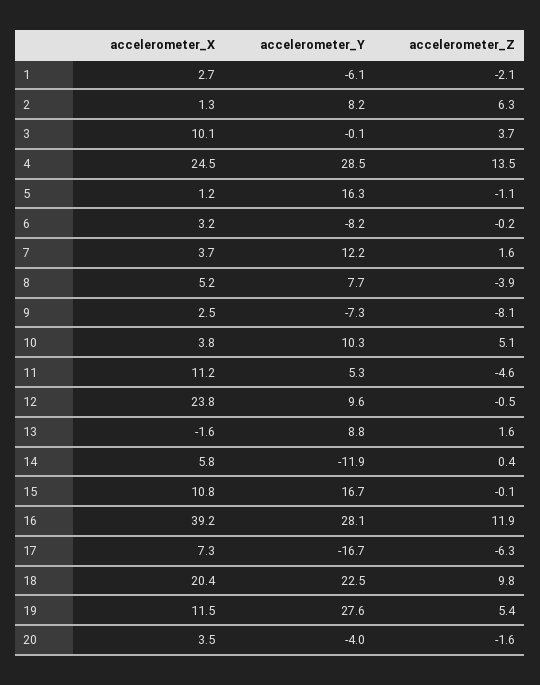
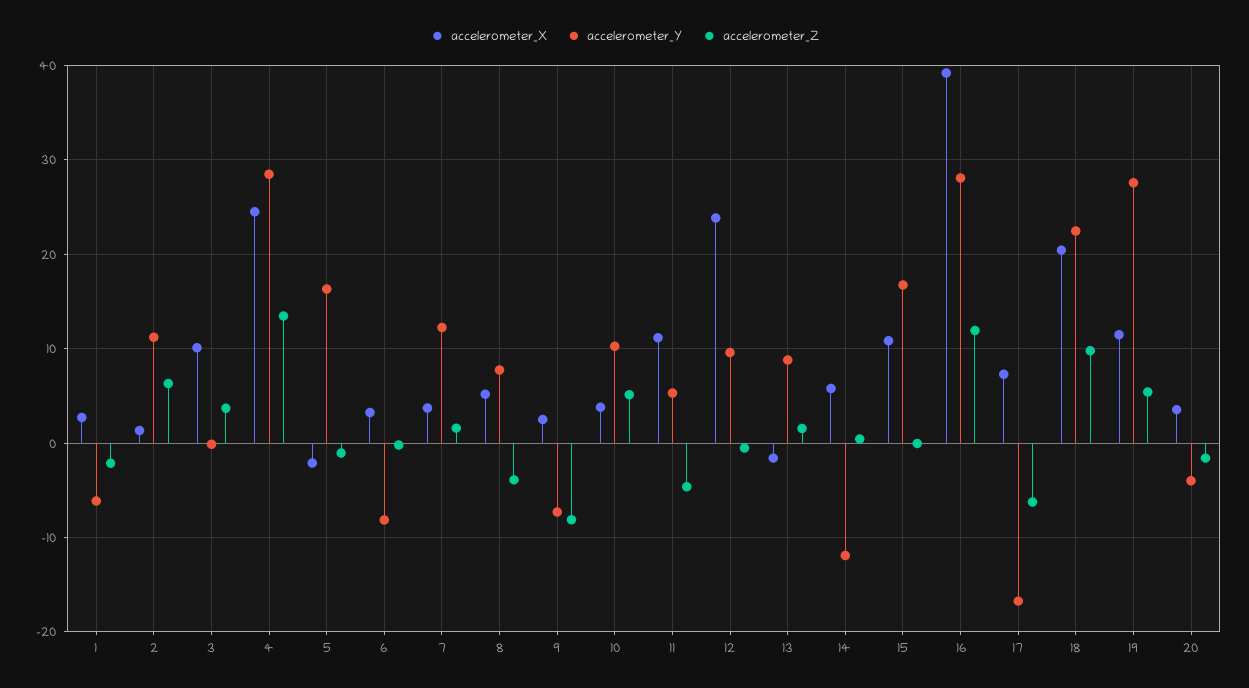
  {
    "accelerometer_X": {
      "1": 2.7,
      "2": 1.3,
      "3": 10.1,
      "4": 24.5,
-     "5": 1.2,
+     "5": -2,
      "6": 3.2,
      "7": 3.7,
      "8": 5.2,
      "9": 2.5,
      "10": 3.8,
      "11": 11.2,
      "12": 23.8,
      "13": -1.6,
      "14": 5.8,
      "15": 10.8,
      "16": 39.2,
      "17": 7.3,
      "18": 20.4,
      "19": 11.5,
      "20": 3.5
    },
    "accelerometer_Y": {
      "1": -6.1,
-     "2": 8.2,
+     "2": 11,
      "3": -0.1,
      "4": 28.5,
      "5": 16.3,
      "6": -8.2,
      "7": 12.2,
      "8": 7.7,
      "9": -7.3,
      "10": 10.3,
      "11": 5.3,
      "12": 9.6,
      "13": 8.8,
      "14": -11.9,
      "15": 16.7,
      "16": 28.1,
      "17": -16.7,
      "18": 22.5,
      "19": 27.6,
      "20": -4
    },
    "accelerometer_Z": {
      "1": -2.1,
      "2": 6.3,
      "3": 3.7,
      "4": 13.5,
      "5": -1.1,
      "6": -0.2,
      "7": 1.6,
      "8": -3.9,
      "9": -8.1,
      "10": 5.1,
      "11": -4.6,
      "12": -0.5,
      "13": 1.6,
      "14": 0.4,
      "15": -0.1,
      "16": 11.9,
      "17": -6.3,
      "18": 9.8,
      "19": 5.4,
      "20": -1.6
    }
  }

